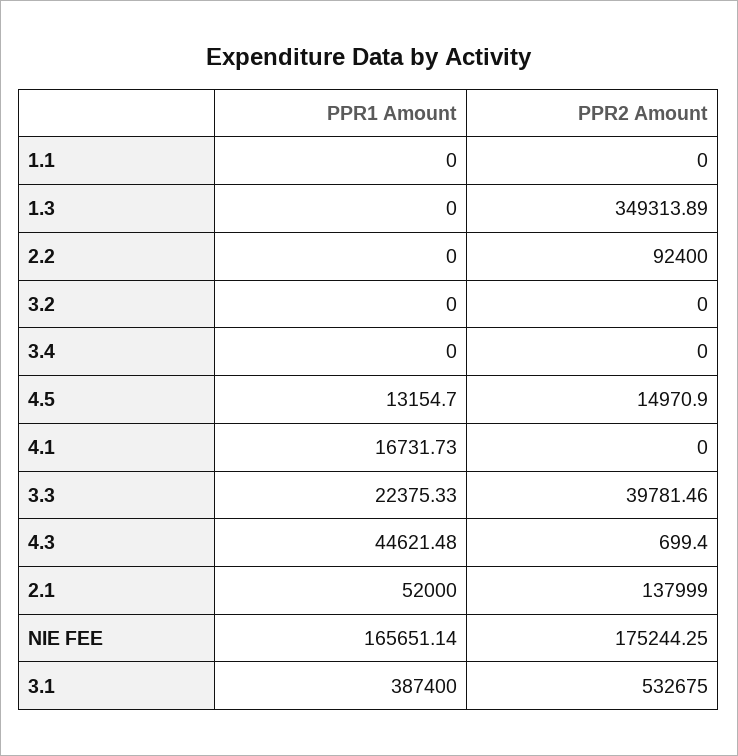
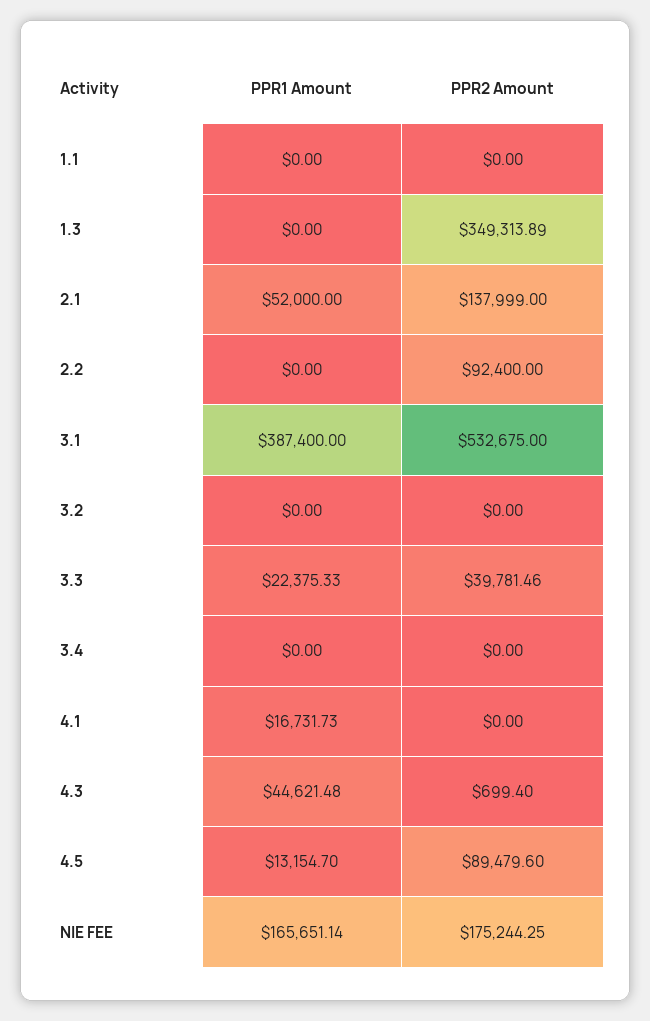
  {
    "PPR1 Amount": {
      "1.1": 0,
      "1.3": 0,
      "2.2": 0,
      "3.2": 0,
      "3.4": 0,
      "4.5": 13154.7,
      "4.1": 16731.73,
      "3.3": 22375.33,
      "4.3": 44621.48,
      "2.1": 52000,
      "NIE FEE": 165651.14,
      "3.1": 387400
    },
    "PPR2 Amount": {
      "1.1": 0,
      "1.3": 349313.89,
      "2.2": 92400,
      "3.2": 0,
      "3.4": 0,
-     "4.5": 14970.9,
+     "4.5": 89479.6,
      "4.1": 0,
      "3.3": 39781.46,
      "4.3": 699.4,
      "2.1": 137999,
      "NIE FEE": 175244.25,
      "3.1": 532675
    }
  }

